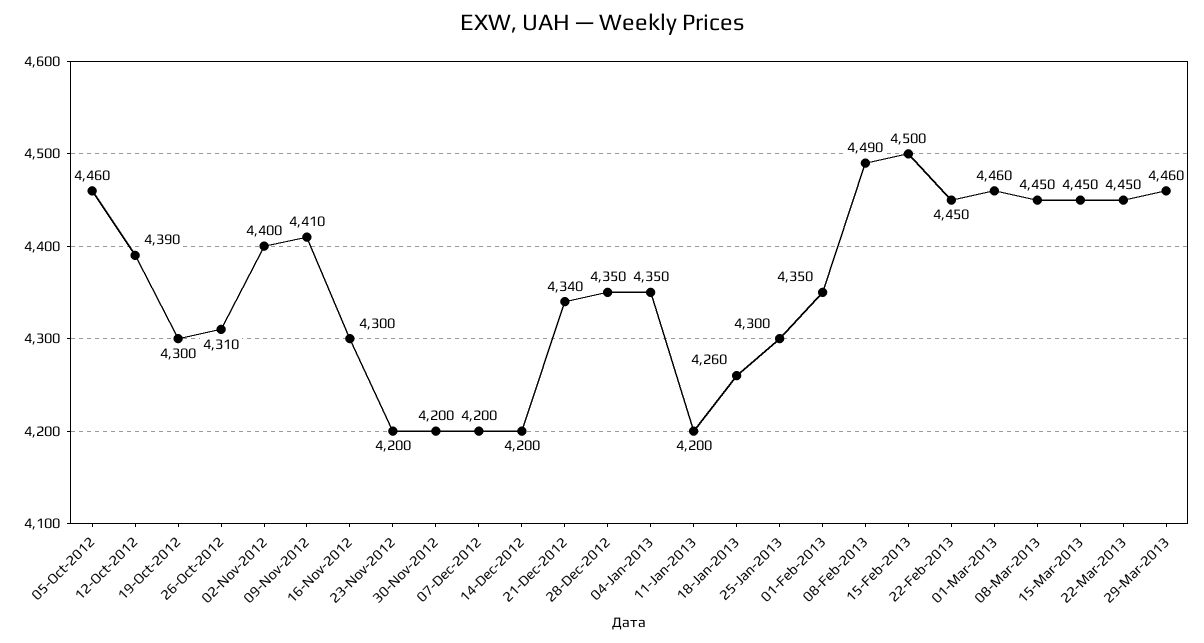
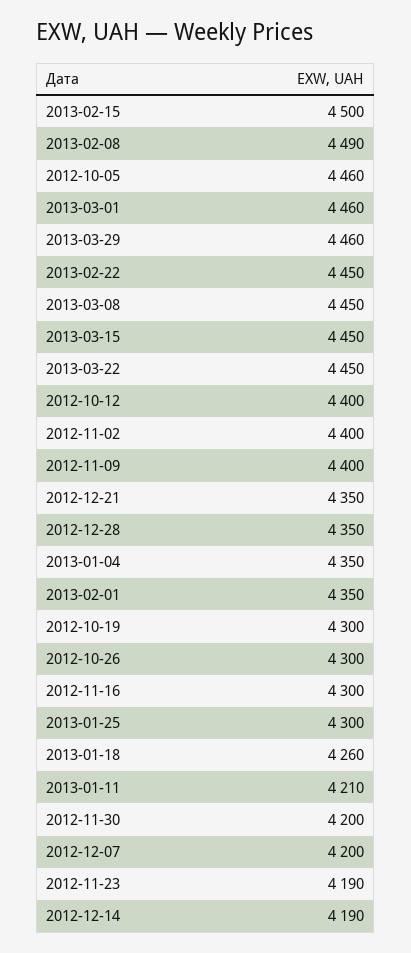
  {
    "05-Oct-2012": 4460,
-   "12-Oct-2012": 4390,
+   "12-Oct-2012": 4400,
    "19-Oct-2012": 4300,
-   "26-Oct-2012": 4310,
+   "26-Oct-2012": 4300,
    "02-Nov-2012": 4400,
-   "09-Nov-2012": 4410,
+   "09-Nov-2012": 4400,
    "16-Nov-2012": 4300,
-   "23-Nov-2012": 4200,
+   "23-Nov-2012": 4190,
    "30-Nov-2012": 4200,
    "07-Dec-2012": 4200,
-   "14-Dec-2012": 4200,
+   "14-Dec-2012": 4190,
-   "21-Dec-2012": 4340,
+   "21-Dec-2012": 4350,
    "28-Dec-2012": 4350,
    "04-Jan-2013": 4350,
-   "11-Jan-2013": 4200,
+   "11-Jan-2013": 4210,
    "18-Jan-2013": 4260,
    "25-Jan-2013": 4300,
    "01-Feb-2013": 4350,
    "08-Feb-2013": 4490,
    "15-Feb-2013": 4500,
    "22-Feb-2013": 4450,
    "01-Mar-2013": 4460,
    "08-Mar-2013": 4450,
    "15-Mar-2013": 4450,
    "22-Mar-2013": 4450,
    "29-Mar-2013": 4460
  }

